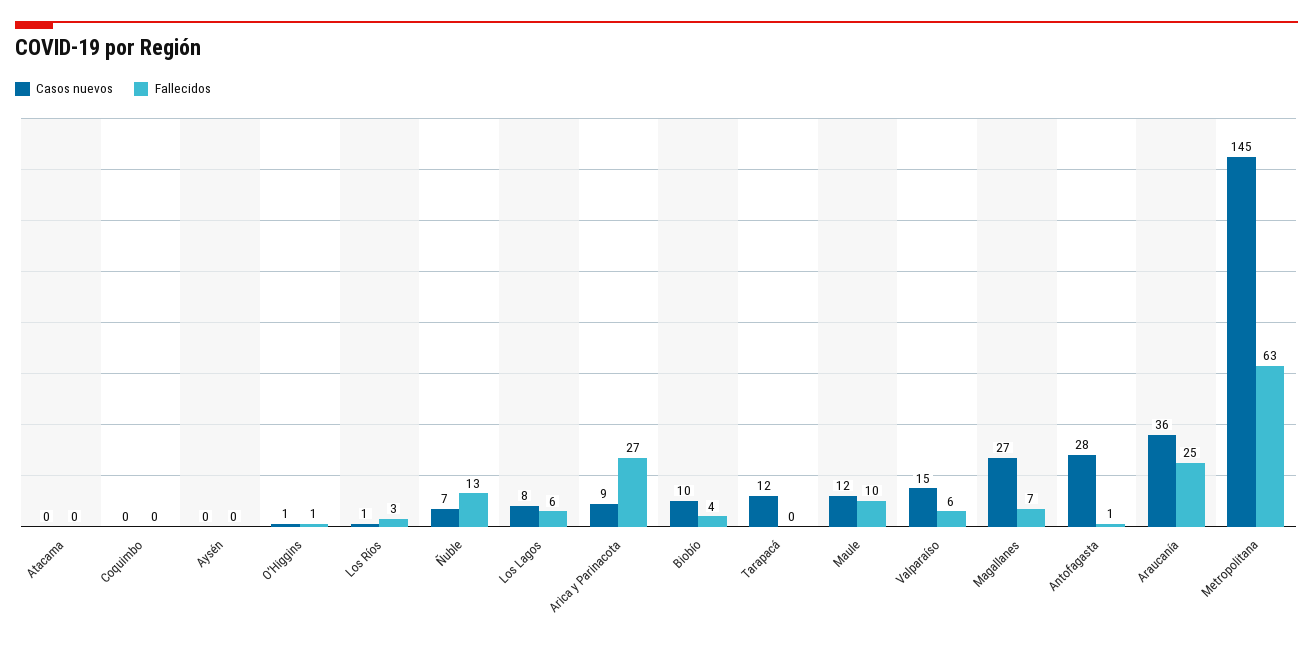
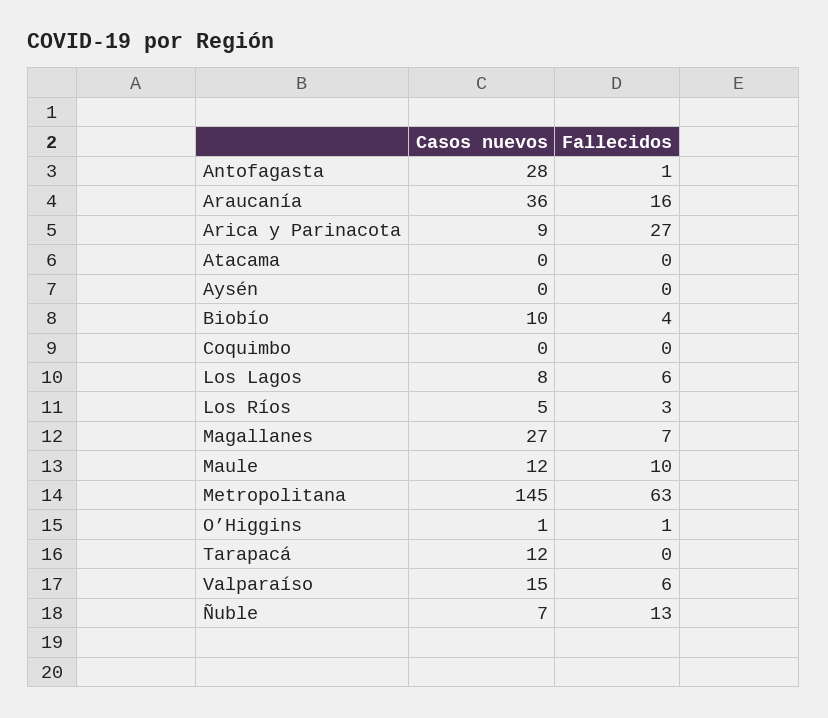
  {
    "Casos nuevos": {
      "Atacama": 0,
      "Coquimbo": 0,
      "Aysén": 0,
      "O’Higgins": 1,
-     "Los Ríos": 1,
+     "Los Ríos": 5,
      "Ñuble": 7,
      "Los Lagos": 8,
      "Arica y Parinacota": 9,
      "Biobío": 10,
      "Tarapacá": 12,
      "Maule": 12,
      "Valparaíso": 15,
      "Magallanes": 27,
      "Antofagasta": 28,
      "Araucanía": 36,
      "Metropolitana": 145
    },
    "Fallecidos": {
      "Atacama": 0,
      "Coquimbo": 0,
      "Aysén": 0,
      "O’Higgins": 1,
      "Los Ríos": 3,
      "Ñuble": 13,
      "Los Lagos": 6,
      "Arica y Parinacota": 27,
      "Biobío": 4,
      "Tarapacá": 0,
      "Maule": 10,
      "Valparaíso": 6,
      "Magallanes": 7,
      "Antofagasta": 1,
-     "Araucanía": 25,
+     "Araucanía": 16,
      "Metropolitana": 63
    }
  }

